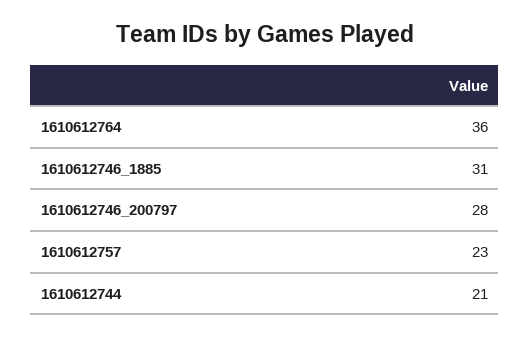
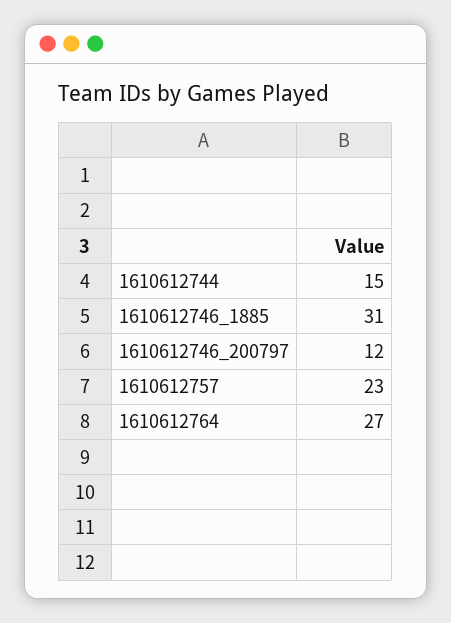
  {
-   "1610612764": 36,
+   "1610612764": 27,
    "1610612746_1885": 31,
-   "1610612746_200797": 28,
+   "1610612746_200797": 12,
    "1610612757": 23,
-   "1610612744": 21
+   "1610612744": 15
  }

